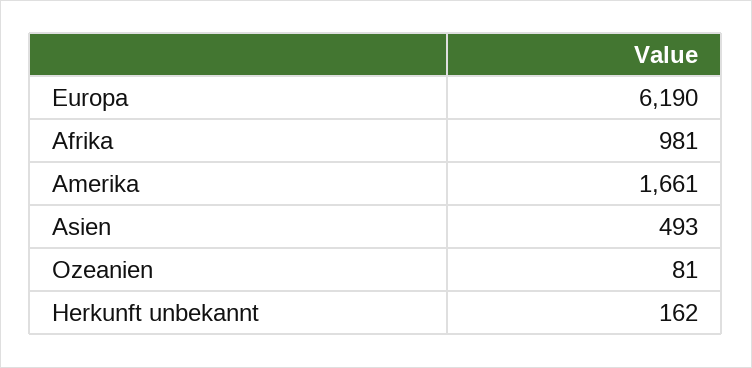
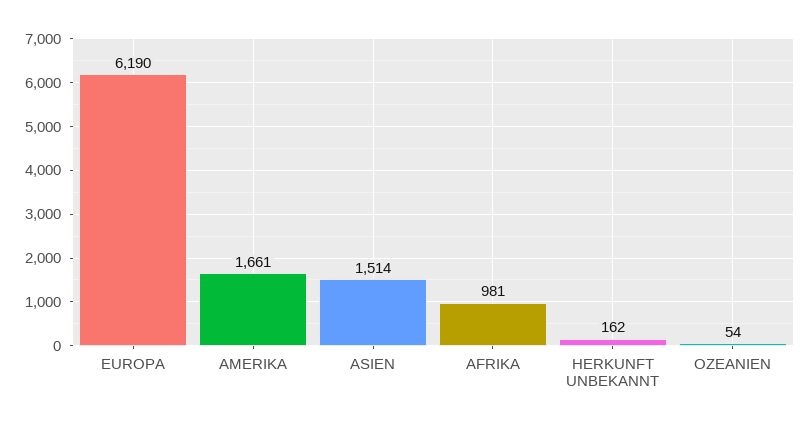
  {
    "Europa": 6190,
    "Afrika": 981,
    "Amerika": 1661,
-   "Asien": 493,
+   "Asien": 1514,
-   "Ozeanien": 81,
+   "Ozeanien": 54,
    "Herkunft unbekannt": 162
  }

